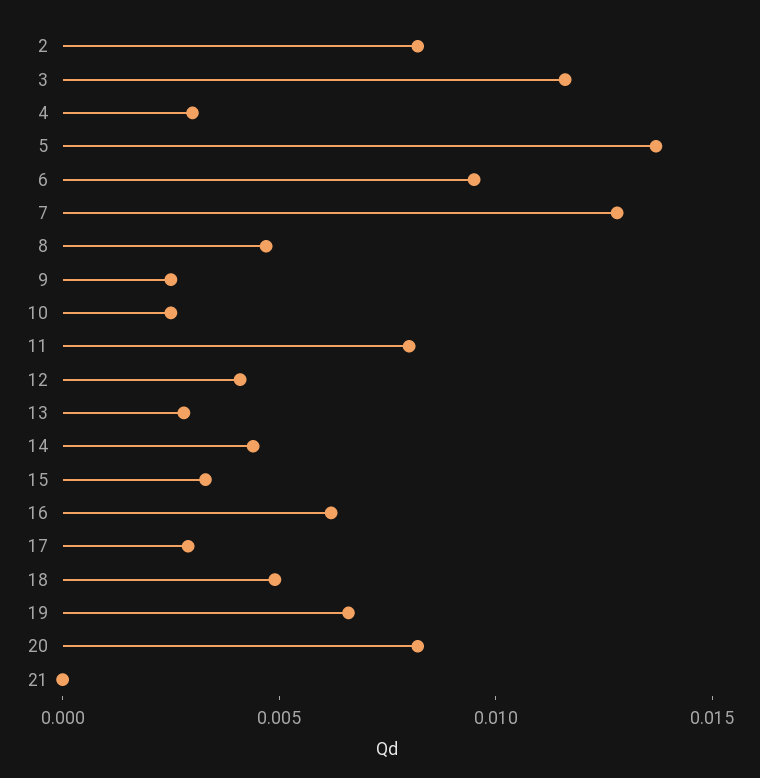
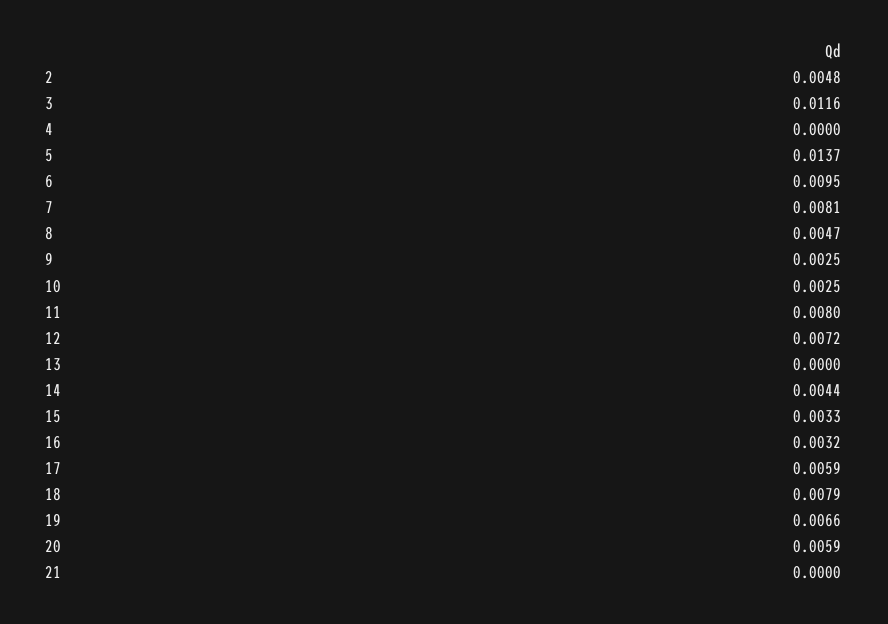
  {
-   "2": 0.008,
+   "2": 0.0048,
    "3": 0.0116,
-   "4": 0.003,
+   "4": 0,
    "5": 0.0137,
    "6": 0.0095,
-   "7": 0.013,
+   "7": 0.0081,
    "8": 0.0047,
    "9": 0.0025,
    "10": 0.0025,
    "11": 0.008,
-   "12": 0.004,
+   "12": 0.0072,
-   "13": 0.003,
+   "13": 0,
    "14": 0.0044,
    "15": 0.0033,
-   "16": 0.006,
+   "16": 0.0032,
-   "17": 0.003,
+   "17": 0.0059,
-   "18": 0.005,
+   "18": 0.0079,
    "19": 0.0066,
-   "20": 0.008,
+   "20": 0.0059,
    "21": 0
  }

